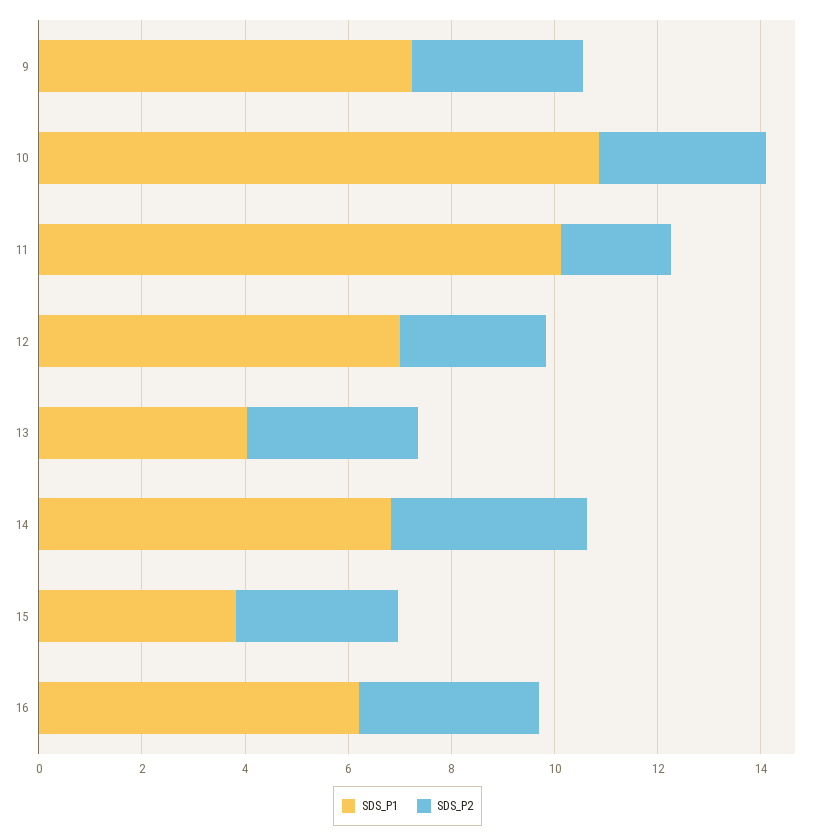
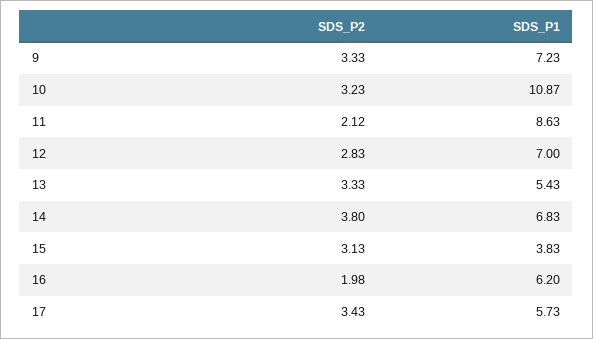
  {
    "SDS_P1": {
      "9": 7.23,
      "10": 10.87,
-     "11": 10,
+     "11": 8.63,
      "12": 7,
-     "13": 4,
+     "13": 5.43,
      "14": 6.83,
      "15": 3.83,
-     "16": 6.2
+     "16": 6.2,
+     "17": 5.73
    },
    "SDS_P2": {
      "9": 3.33,
      "10": 3.23,
      "11": 2.12,
      "12": 2.83,
      "13": 3.33,
      "14": 3.8,
      "15": 3.13,
-     "16": 3.5
+     "16": 1.98,
+     "17": 3.43
    }
  }

